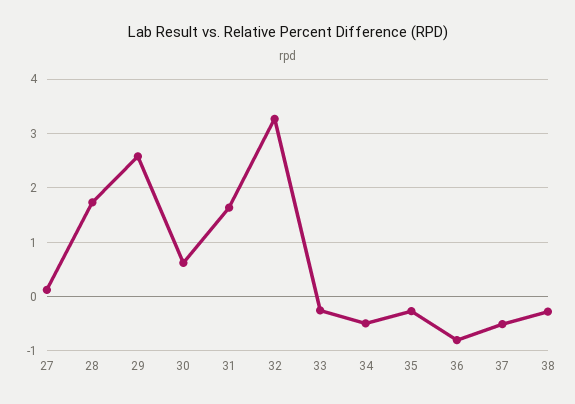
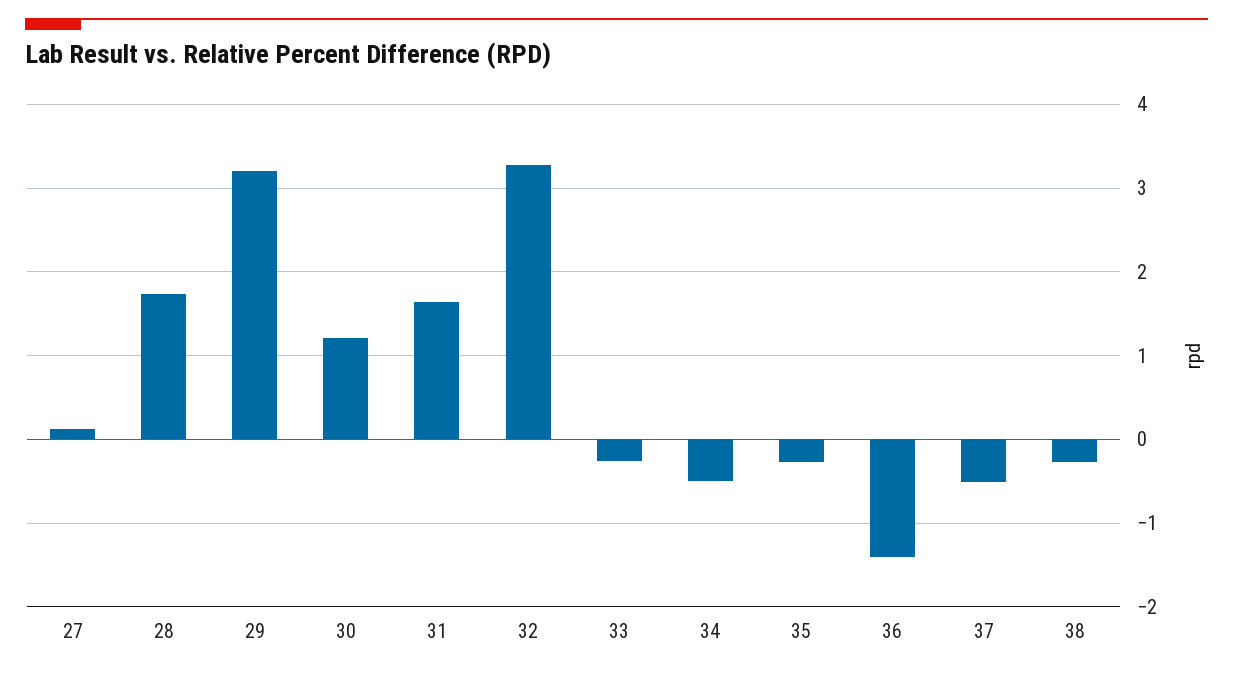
  {
    "27": 0.1,
    "28": 1.7,
-   "29": 2.6,
+   "29": 3.2,
-   "30": 0.6,
+   "30": 1.2,
    "31": 1.6,
    "32": 3.3,
    "33": -0.3,
    "34": -0.5,
    "35": -0.3,
-   "36": -0.8,
+   "36": -1.4,
    "37": -0.5,
    "38": -0.3
  }

